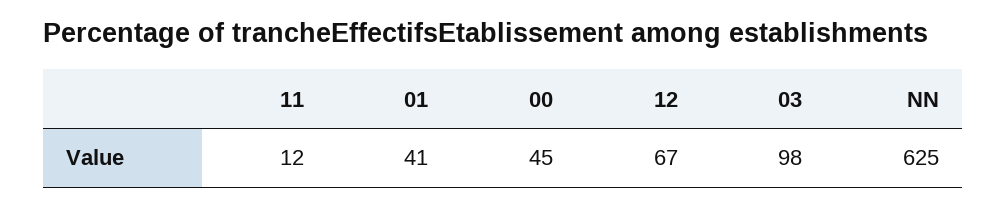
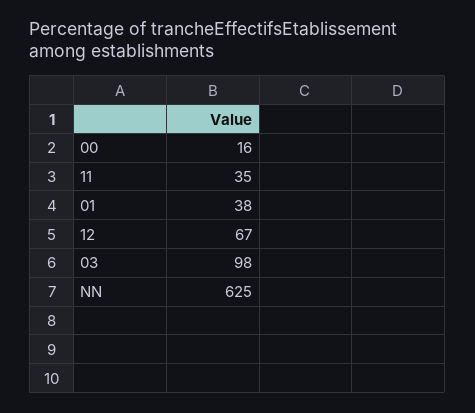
  {
-   "11": 12,
+   "11": 35,
-   "01": 41,
+   "01": 38,
-   "00": 45,
+   "00": 16,
    "12": 67,
    "03": 98,
    "NN": 625
  }

